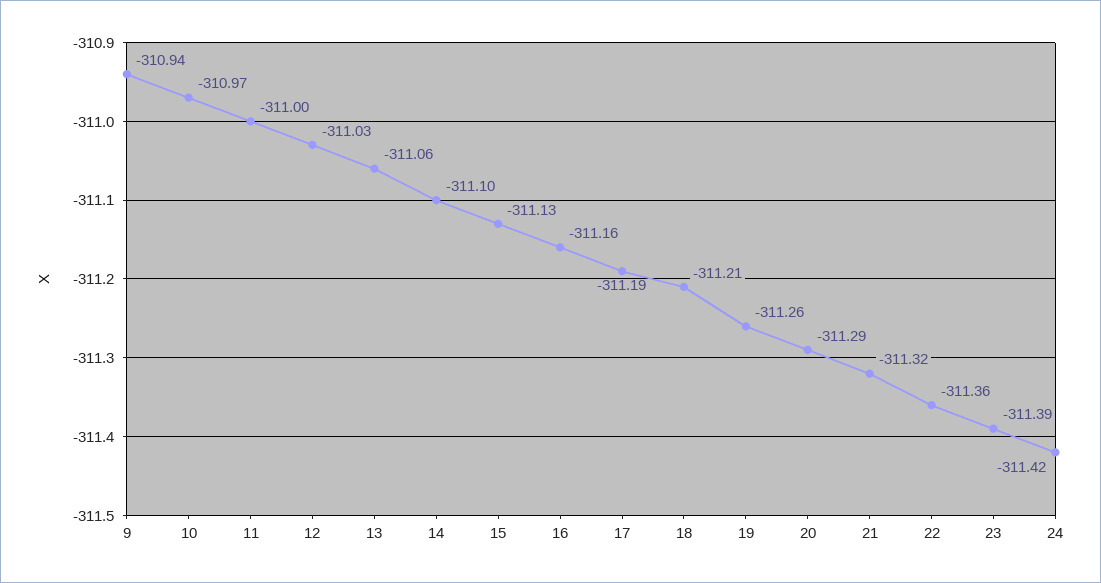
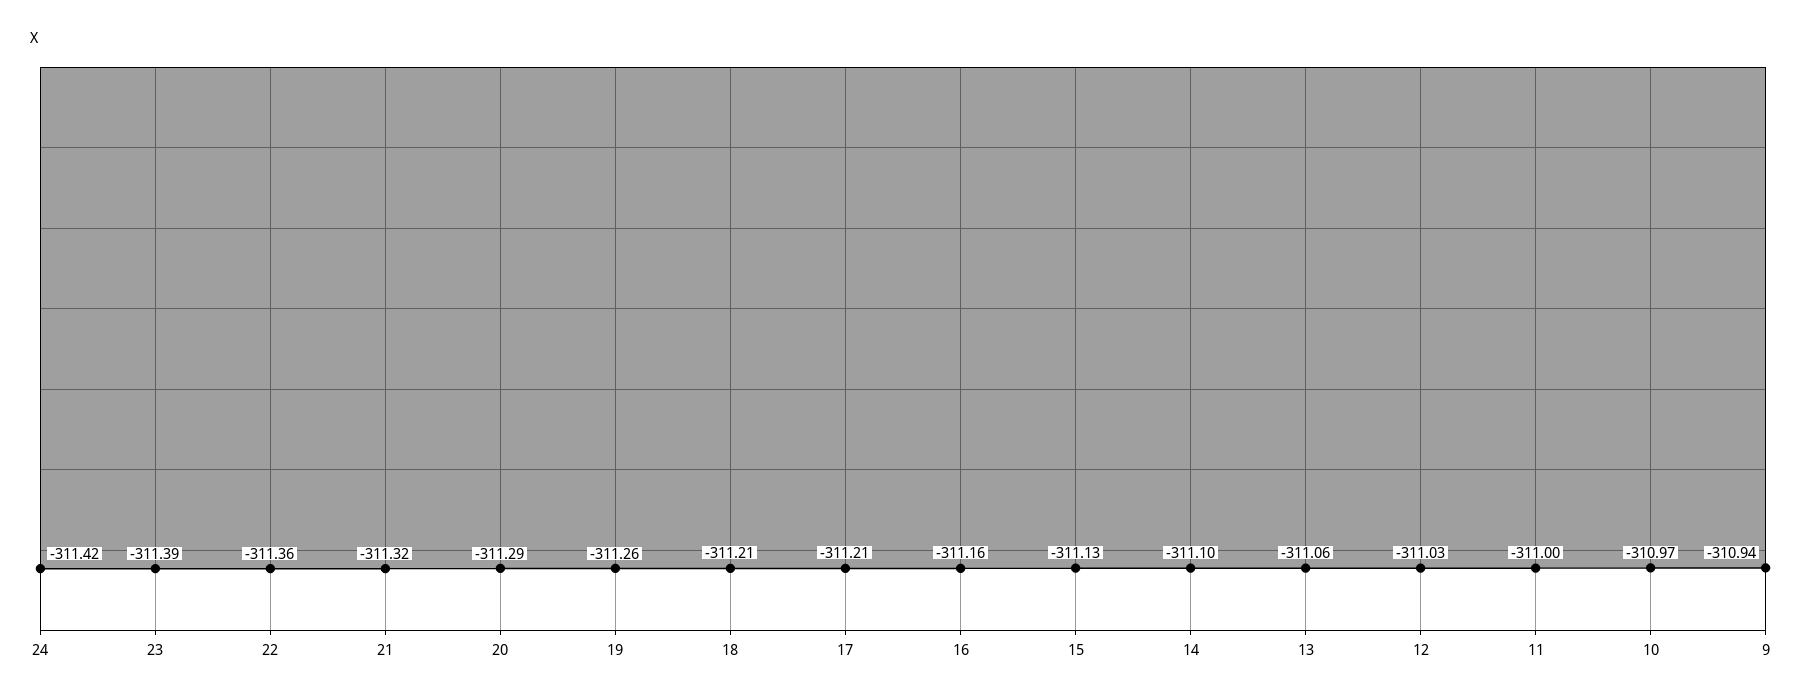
  {
    "9": -310.94,
    "10": -310.97,
    "11": -311,
    "12": -311.03,
    "13": -311.06,
    "14": -311.1,
    "15": -311.13,
    "16": -311.16,
-   "17": -311.19,
+   "17": -311.21,
    "18": -311.21,
    "19": -311.26,
    "20": -311.29,
    "21": -311.32,
    "22": -311.36,
    "23": -311.39,
    "24": -311.42
  }

